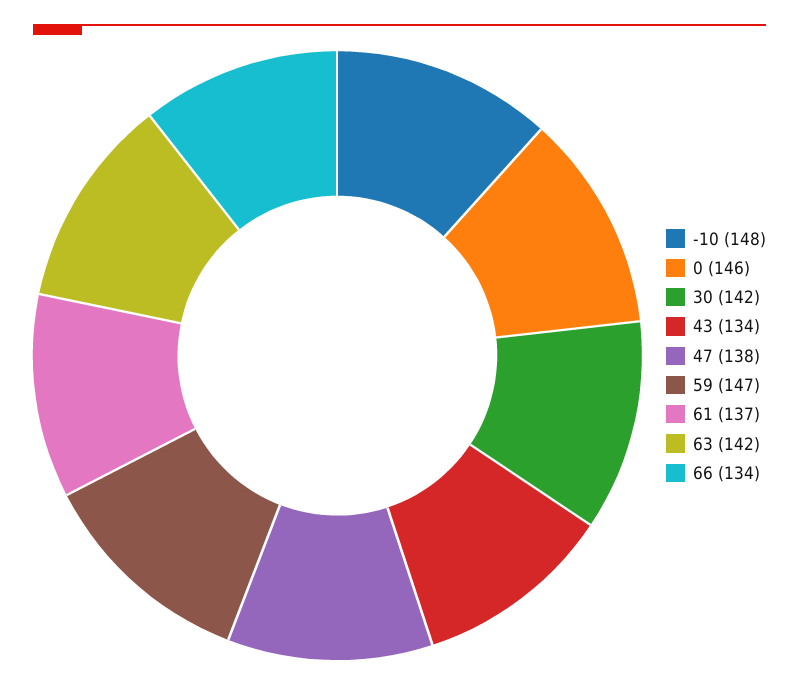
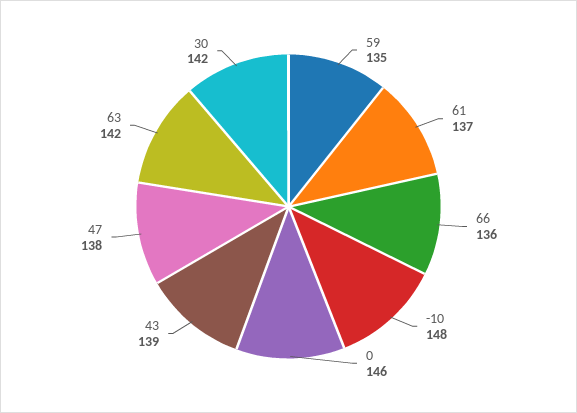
  {
    "-10": 148,
    "0": 146,
    "30": 142,
-   "43": 134,
+   "43": 139,
    "47": 138,
-   "59": 147,
+   "59": 135,
    "61": 137,
    "63": 142,
-   "66": 134
+   "66": 136
  }

